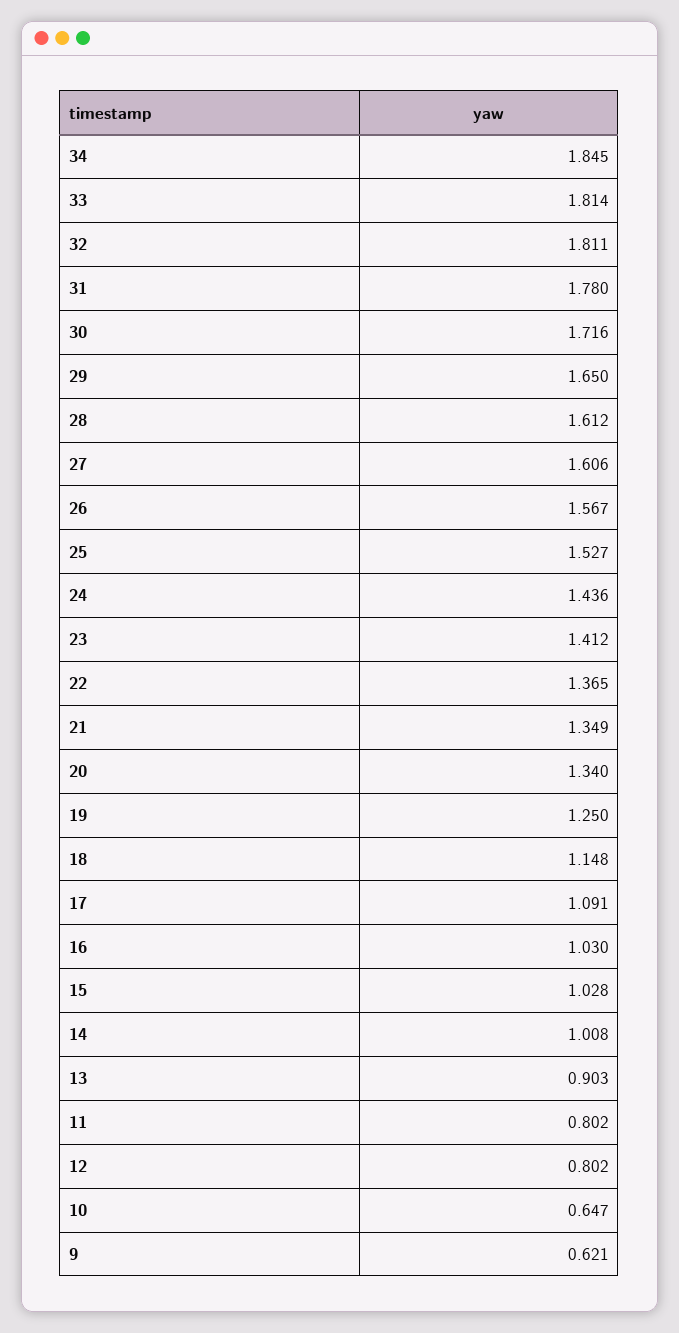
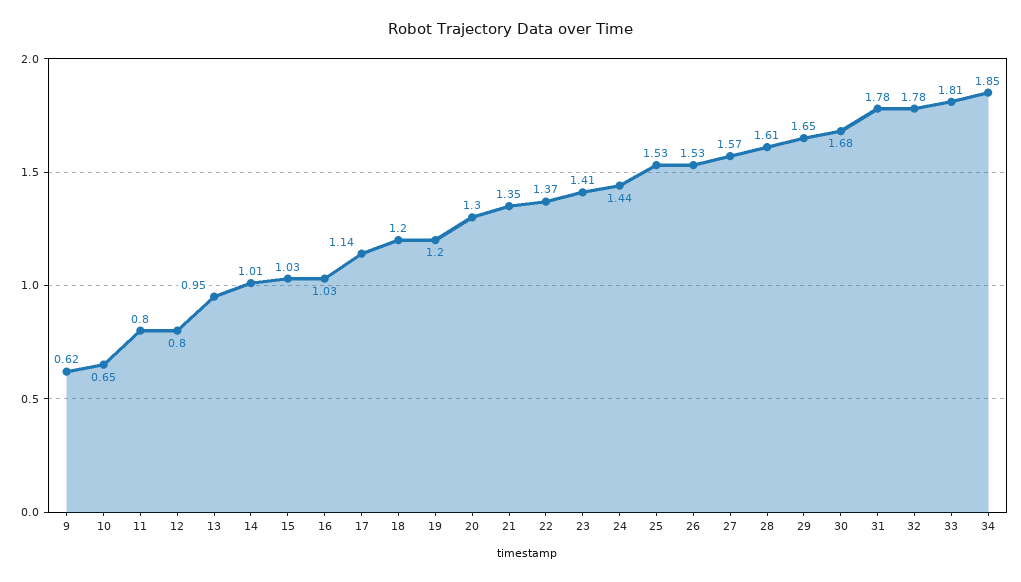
  {
    "34": 1.845,
    "33": 1.814,
-   "32": 1.811,
+   "32": 1.78,
    "31": 1.78,
-   "30": 1.716,
+   "30": 1.68,
    "29": 1.65,
    "28": 1.612,
-   "27": 1.606,
+   "27": 1.57,
-   "26": 1.567,
+   "26": 1.53,
    "25": 1.527,
    "24": 1.436,
    "23": 1.412,
    "22": 1.365,
    "21": 1.349,
-   "20": 1.34,
+   "20": 1.3,
-   "19": 1.25,
+   "19": 1.2,
-   "18": 1.148,
+   "18": 1.2,
-   "17": 1.091,
+   "17": 1.14,
    "16": 1.03,
    "15": 1.028,
    "14": 1.008,
-   "13": 0.903,
+   "13": 0.95,
    "11": 0.802,
    "12": 0.802,
    "10": 0.647,
    "9": 0.621
  }

